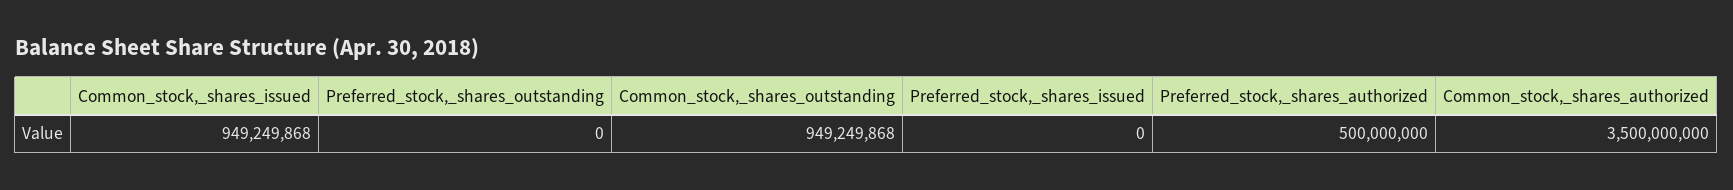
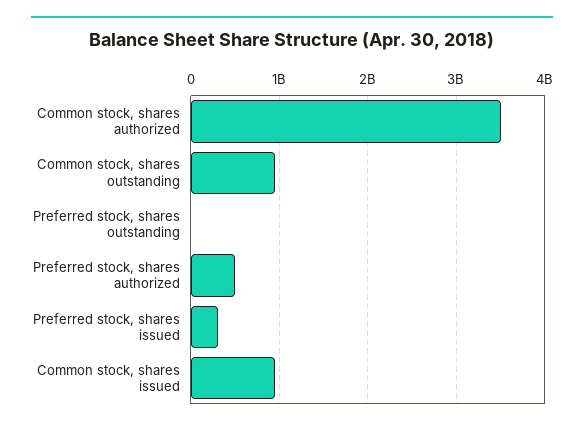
  {
    "Common_stock,_shares_issued": 949249868,
    "Preferred_stock,_shares_outstanding": 0,
    "Common_stock,_shares_outstanding": 949249868,
-   "Preferred_stock,_shares_issued": 0,
+   "Preferred_stock,_shares_issued": 300000000,
    "Preferred_stock,_shares_authorized": 500000000,
    "Common_stock,_shares_authorized": 3500000000
  }

